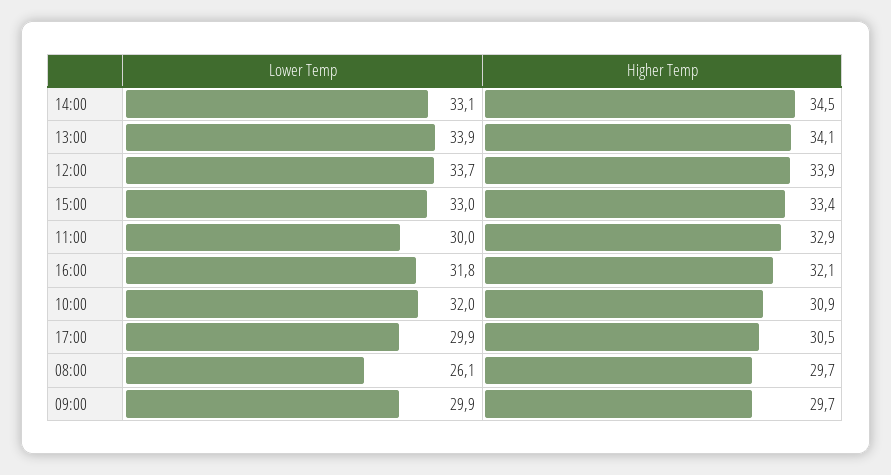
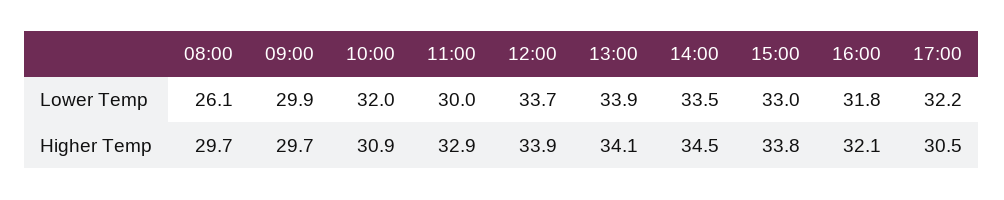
  {
    "Lower Temp": {
-     "14:00": 33.1,
+     "14:00": 33.5,
      "13:00": 33.9,
      "12:00": 33.7,
      "15:00": 33,
      "11:00": 30,
      "16:00": 31.8,
      "10:00": 32,
-     "17:00": 29.9,
+     "17:00": 32.2,
      "08:00": 26.1,
      "09:00": 29.9
    },
    "Higher Temp": {
      "14:00": 34.5,
      "13:00": 34.1,
      "12:00": 33.9,
-     "15:00": 33.4,
+     "15:00": 33.8,
      "11:00": 32.9,
      "16:00": 32.1,
      "10:00": 30.9,
      "17:00": 30.5,
      "08:00": 29.7,
      "09:00": 29.7
    }
  }

